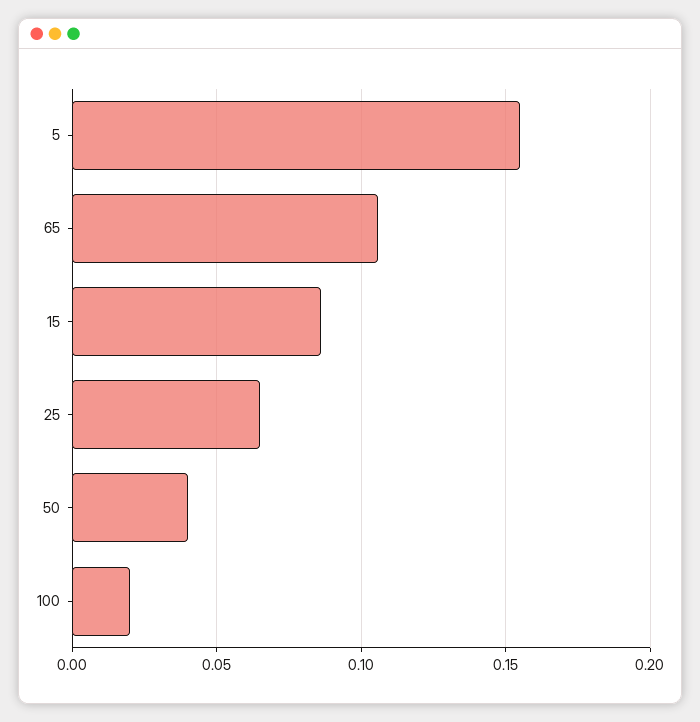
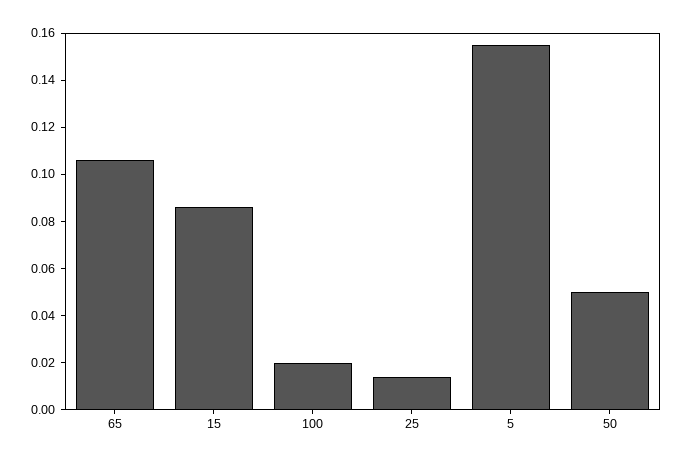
  {
    "5": 0.155,
    "65": 0.105,
    "15": 0.085,
-   "25": 0.065,
+   "25": 0.015,
-   "50": 0.04,
+   "50": 0.05,
    "100": 0.02
  }

